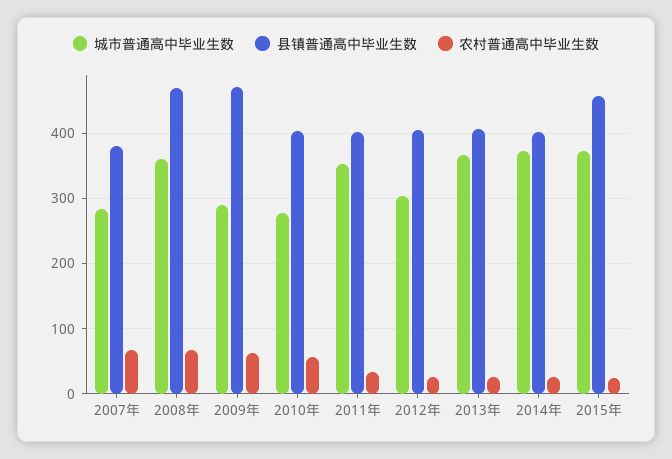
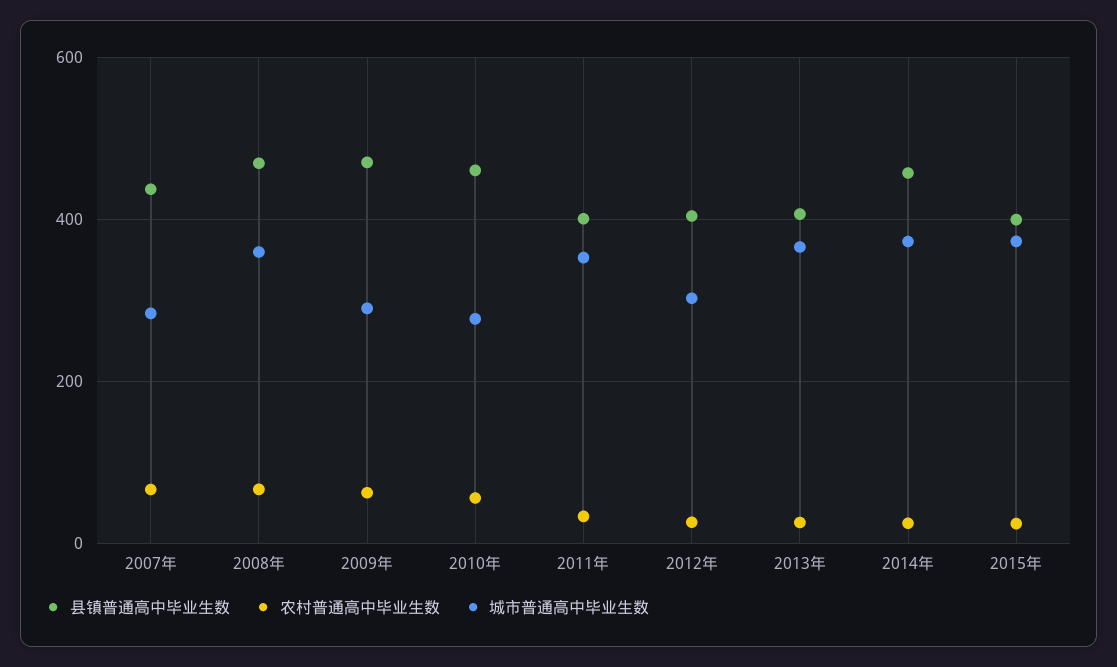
  {
    "城市普通高中毕业生数": {
      "2007年": 280,
      "2008年": 360,
      "2009年": 290,
      "2010年": 280,
      "2011年": 350,
      "2012年": 300,
      "2013年": 370,
      "2014年": 370,
      "2015年": 370
    },
    "县镇普通高中毕业生数": {
-     "2007年": 380,
+     "2007年": 440,
      "2008年": 470,
      "2009年": 470,
-     "2010年": 400,
+     "2010年": 460,
      "2011年": 400,
      "2012年": 400,
      "2013年": 410,
-     "2014年": 400,
+     "2014年": 460,
-     "2015年": 460
+     "2015年": 400
    },
    "农村普通高中毕业生数": {
      "2007年": 70,
      "2008年": 70,
      "2009年": 60,
      "2010年": 60,
      "2011年": 30,
      "2012年": 30,
      "2013年": 30,
      "2014年": 30,
      "2015年": 20
    }
  }

